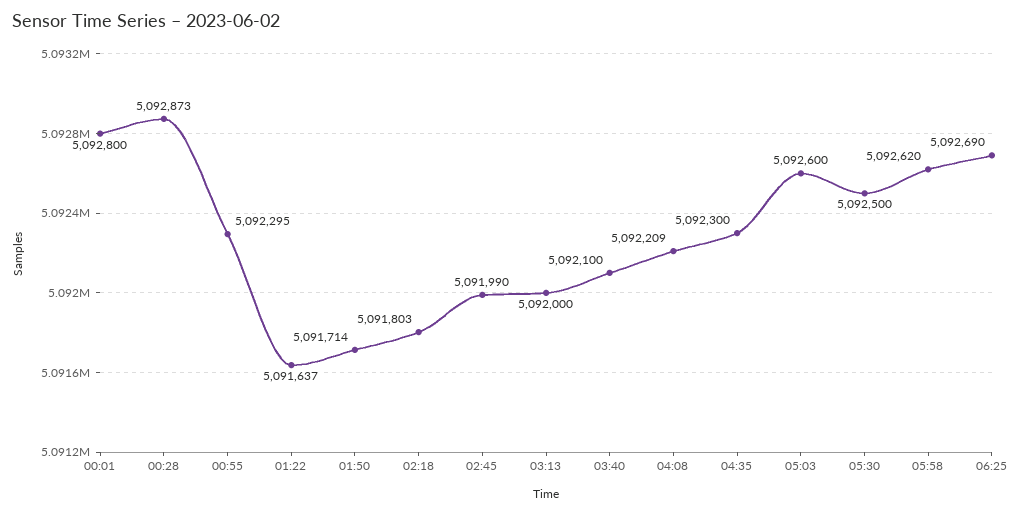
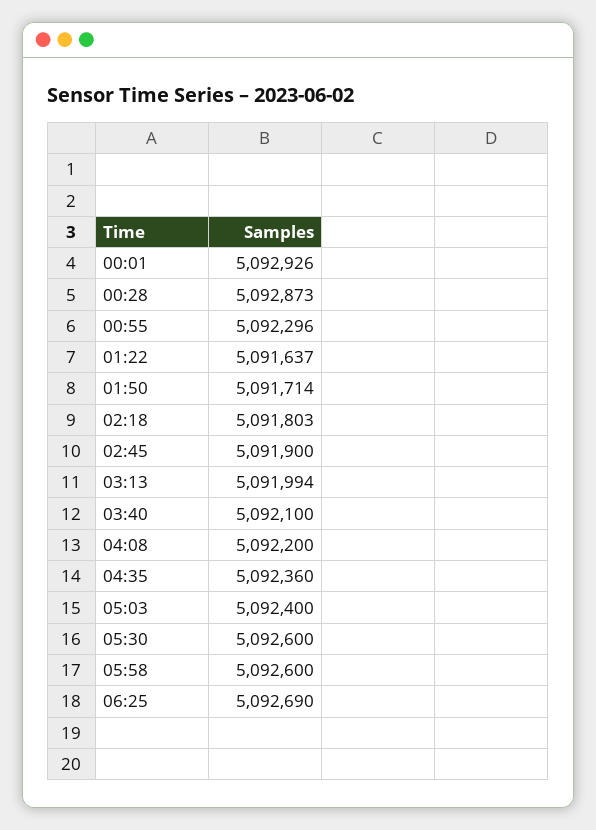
  {
-   "00:01": 5092800,
+   "00:01": 5092926,
    "00:28": 5092873,
-   "00:55": 5092295,
+   "00:55": 5092296,
    "01:22": 5091637,
    "01:50": 5091714,
    "02:18": 5091803,
-   "02:45": 5091990,
+   "02:45": 5091900,
-   "03:13": 5092000,
+   "03:13": 5091994,
    "03:40": 5092100,
-   "04:08": 5092209,
+   "04:08": 5092200,
-   "04:35": 5092300,
+   "04:35": 5092360,
-   "05:03": 5092600,
+   "05:03": 5092400,
-   "05:30": 5092500,
+   "05:30": 5092600,
-   "05:58": 5092620,
+   "05:58": 5092600,
    "06:25": 5092690
  }

